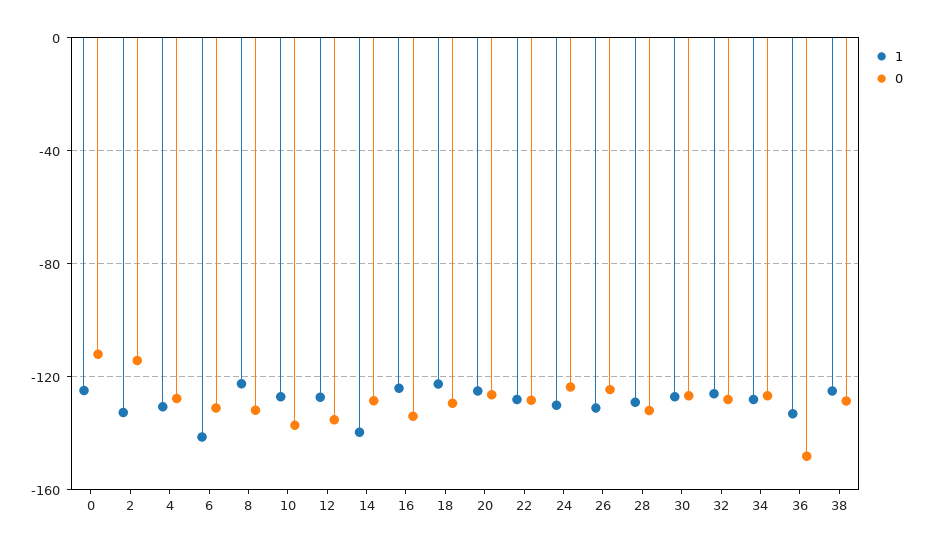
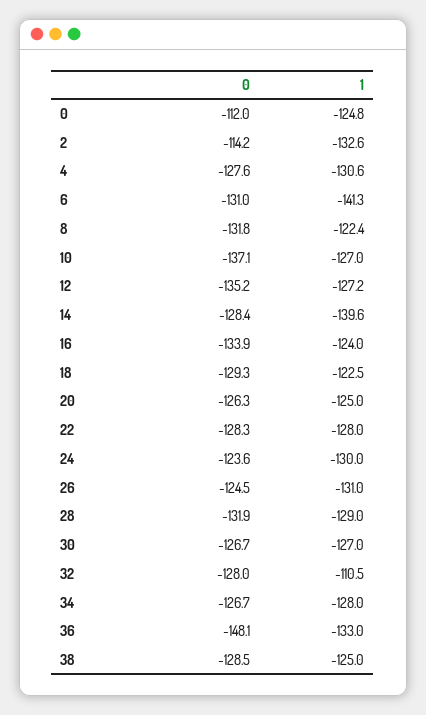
  {
    "1": {
      "0": -124.8,
      "2": -132.6,
      "4": -130.6,
      "6": -141.3,
      "8": -122.4,
      "10": -127,
      "12": -127.2,
      "14": -139.6,
      "16": -124,
      "18": -122.5,
      "20": -125,
      "22": -128,
      "24": -130,
      "26": -131,
      "28": -129,
      "30": -127,
-     "32": -125,
+     "32": -110.5,
      "34": -128,
      "36": -133,
      "38": -125
    },
    "0": {
      "0": -112,
      "2": -114.2,
      "4": -127.6,
      "6": -131,
      "8": -131.8,
      "10": -137.1,
      "12": -135.2,
      "14": -128.4,
      "16": -133.9,
      "18": -129.3,
      "20": -126.3,
      "22": -128.3,
      "24": -123.6,
      "26": -124.5,
      "28": -131.9,
      "30": -126.7,
      "32": -128,
      "34": -126.7,
      "36": -148.1,
      "38": -128.5
    }
  }

